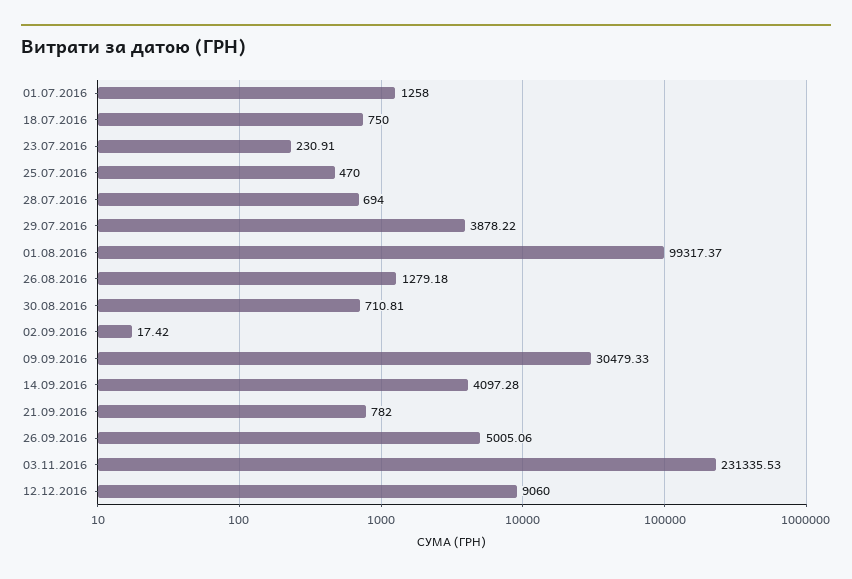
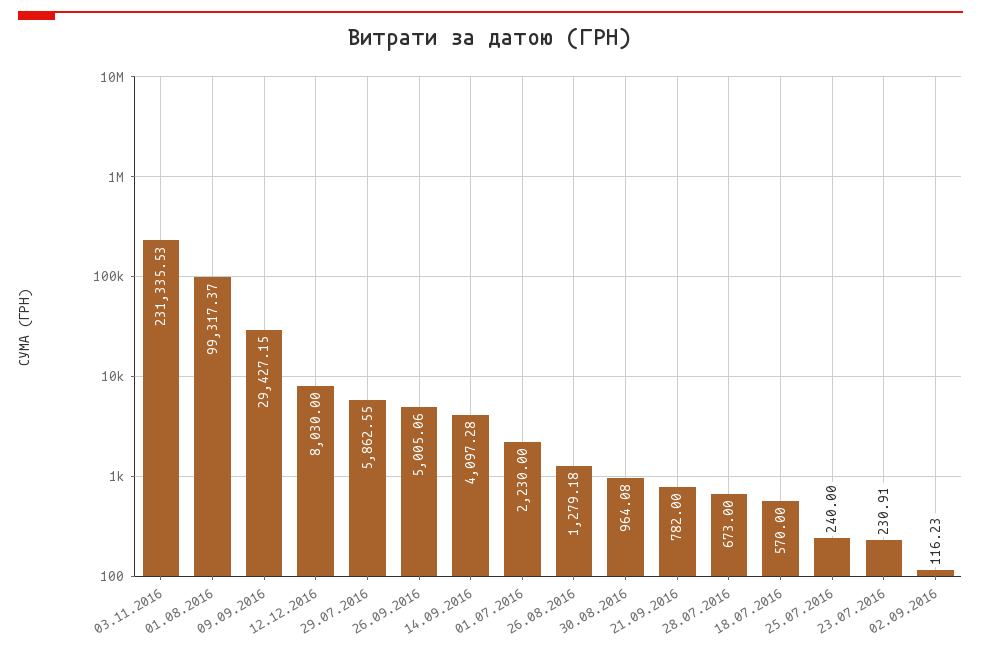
  {
-   "01.07.2016": 1258,
+   "01.07.2016": 2230,
-   "18.07.2016": 750,
+   "18.07.2016": 570,
    "23.07.2016": 230.91,
-   "25.07.2016": 470,
+   "25.07.2016": 240,
-   "28.07.2016": 694,
+   "28.07.2016": 673,
-   "29.07.2016": 3878.22,
+   "29.07.2016": 5862.55,
    "01.08.2016": 99317.37,
    "26.08.2016": 1279.18,
-   "30.08.2016": 710.81,
+   "30.08.2016": 964.08,
-   "02.09.2016": 17.42,
+   "02.09.2016": 116.23,
-   "09.09.2016": 30479.33,
+   "09.09.2016": 29427.15,
    "14.09.2016": 4097.28,
    "21.09.2016": 782,
    "26.09.2016": 5005.06,
    "03.11.2016": 231335.53,
-   "12.12.2016": 9060
+   "12.12.2016": 8030
  }

